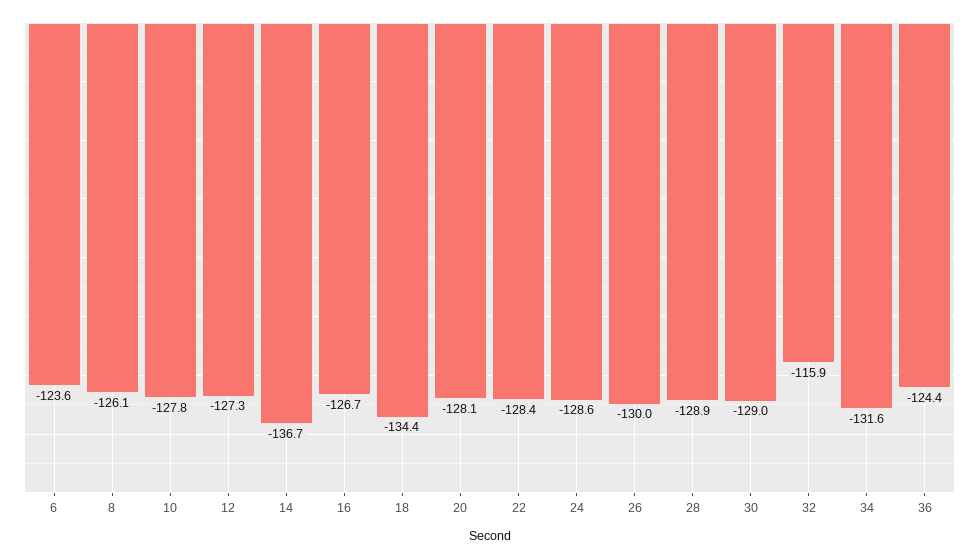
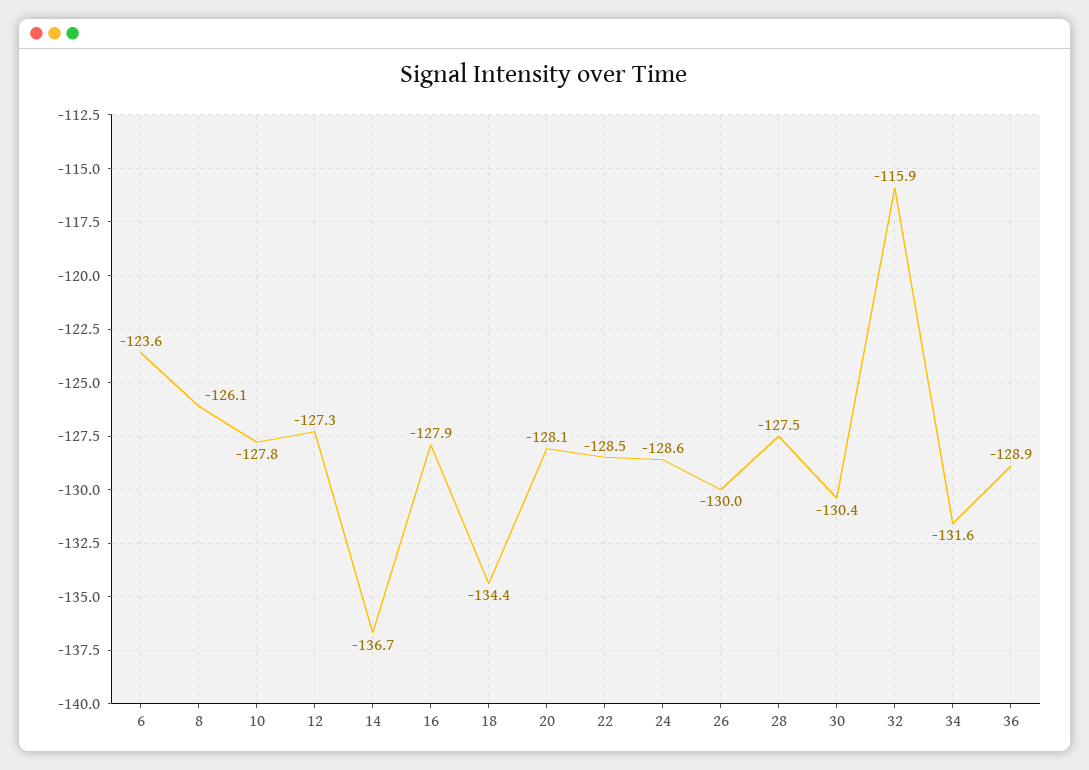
  {
    "6": -123.6,
    "8": -126.1,
    "10": -127.8,
    "12": -127.3,
    "14": -136.7,
-   "16": -126.7,
+   "16": -127.9,
    "18": -134.4,
    "20": -128.1,
-   "22": -128.4,
+   "22": -128.5,
    "24": -128.6,
    "26": -130,
-   "28": -128.9,
+   "28": -127.5,
-   "30": -129,
+   "30": -130.4,
    "32": -115.9,
    "34": -131.6,
-   "36": -124.4
+   "36": -128.9
  }

